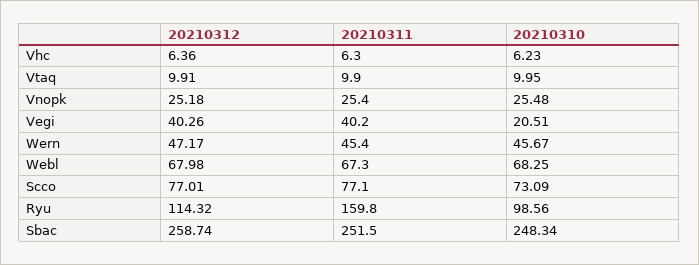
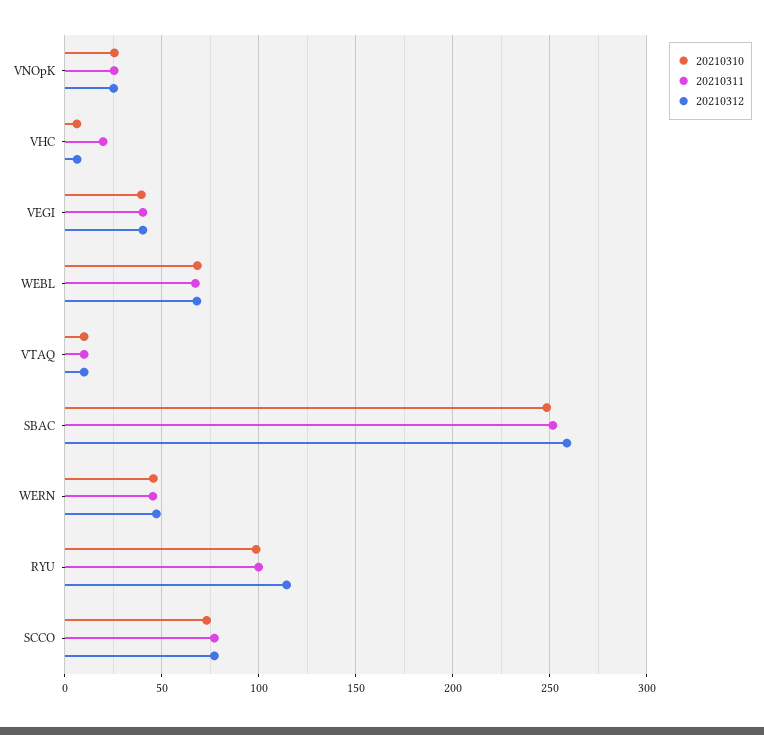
  {
    "20210312": {
      "Vhc": 6.36,
      "Vtaq": 9.91,
      "Vnopk": 25.18,
      "Vegi": 40.26,
      "Wern": 47.17,
      "Webl": 67.98,
      "Scco": 77.01,
      "Ryu": 114.32,
      "Sbac": 258.74
    },
    "20210311": {
-     "Vhc": 6.3,
+     "Vhc": 20,
      "Vtaq": 9.9,
      "Vnopk": 25.4,
      "Vegi": 40.2,
      "Wern": 45.4,
      "Webl": 67.3,
      "Scco": 77.1,
-     "Ryu": 159.8,
+     "Ryu": 100,
      "Sbac": 251.5
    },
    "20210310": {
      "Vhc": 6.23,
      "Vtaq": 9.95,
      "Vnopk": 25.48,
-     "Vegi": 20.51,
+     "Vegi": 40,
      "Wern": 45.67,
      "Webl": 68.25,
      "Scco": 73.09,
      "Ryu": 98.56,
      "Sbac": 248.34
    }
  }

